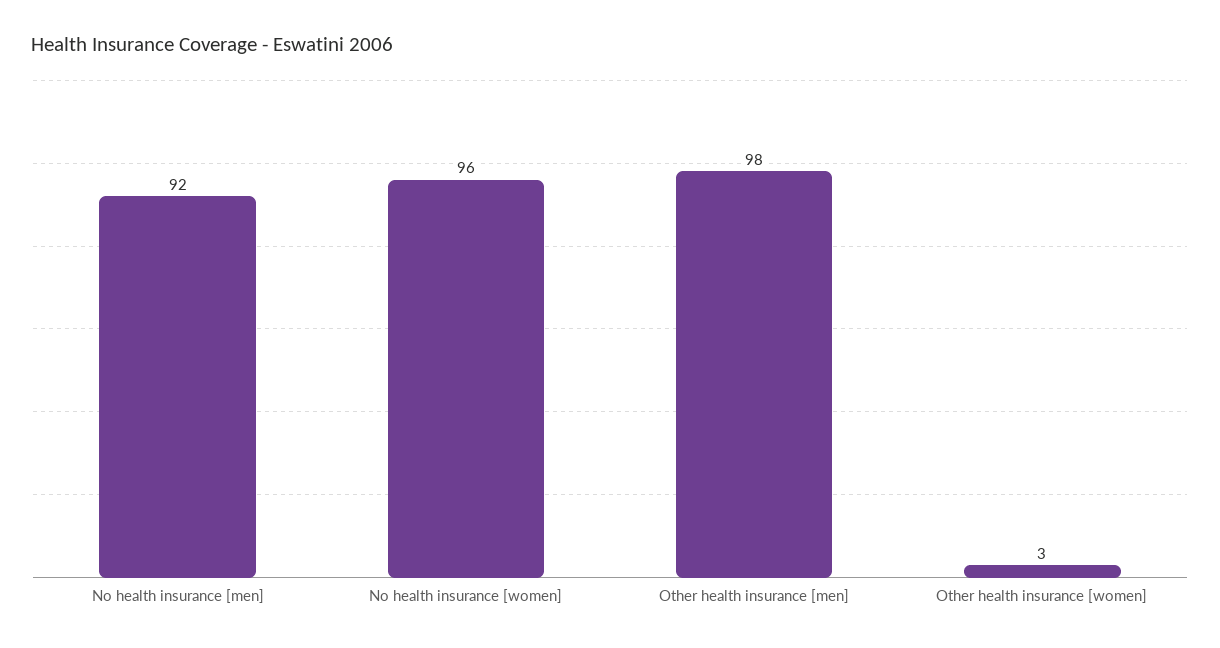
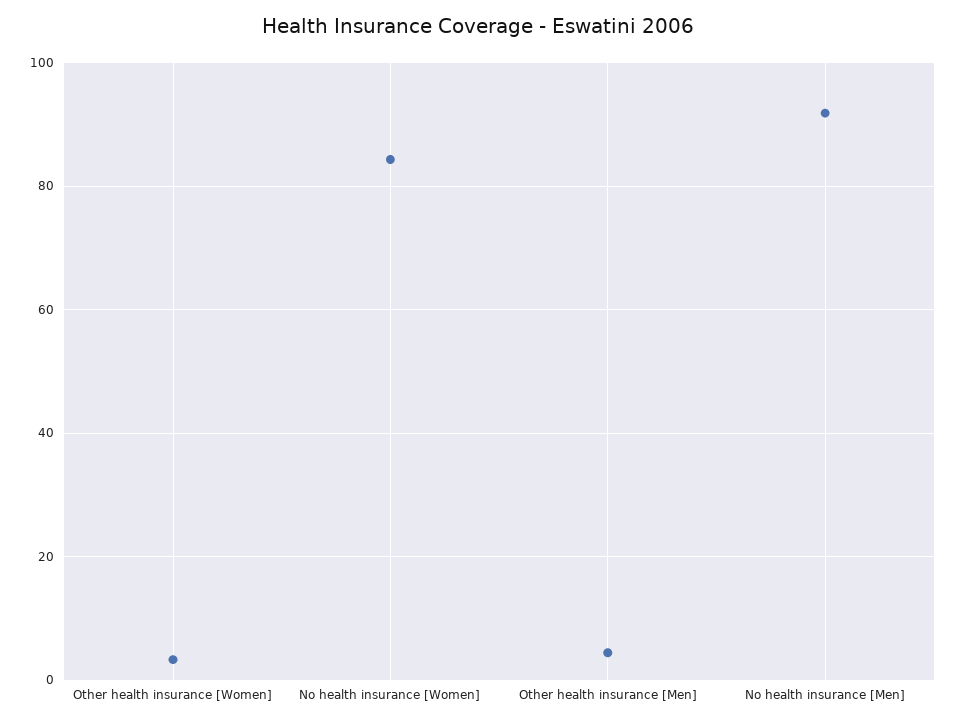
  {
    "No health insurance [men]": 92,
-   "No health insurance [women]": 96,
+   "No health insurance [women]": 84,
-   "Other health insurance [men]": 98,
+   "Other health insurance [men]": 4,
    "Other health insurance [women]": 3
  }

